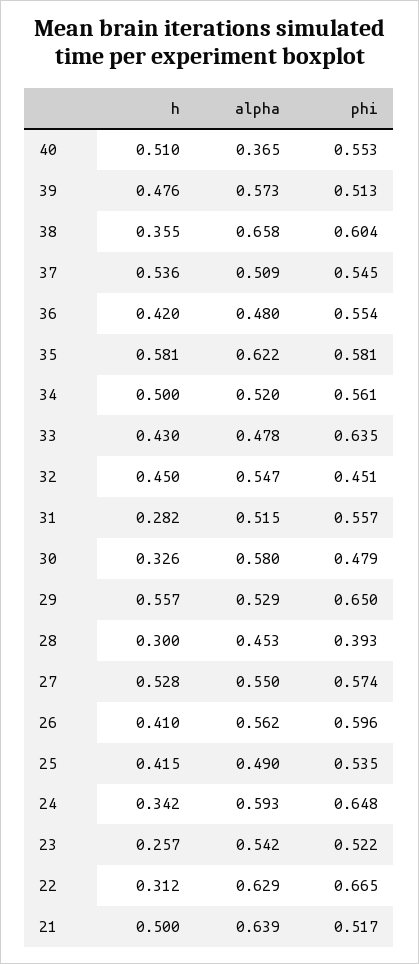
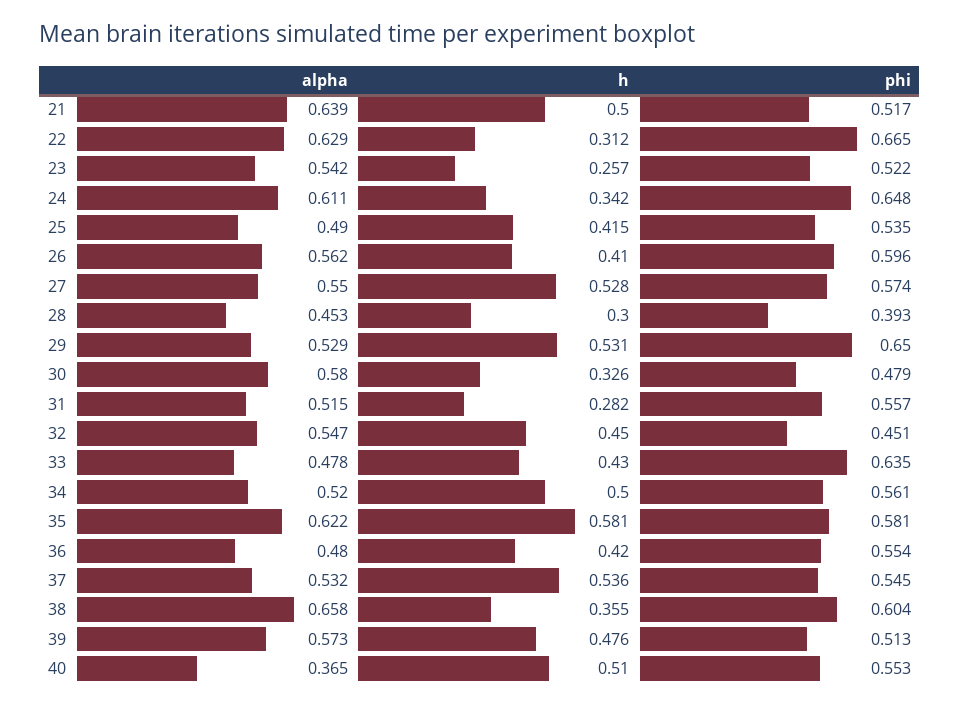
  {
    "h": {
      "40": 0.51,
      "39": 0.476,
      "38": 0.355,
      "37": 0.536,
      "36": 0.42,
      "35": 0.581,
      "34": 0.5,
      "33": 0.43,
      "32": 0.45,
      "31": 0.282,
      "30": 0.326,
-     "29": 0.557,
+     "29": 0.531,
      "28": 0.3,
      "27": 0.528,
      "26": 0.41,
      "25": 0.415,
      "24": 0.342,
      "23": 0.257,
      "22": 0.312,
      "21": 0.5
    },
    "alpha": {
      "40": 0.365,
      "39": 0.573,
      "38": 0.658,
-     "37": 0.509,
+     "37": 0.532,
      "36": 0.48,
      "35": 0.622,
      "34": 0.52,
      "33": 0.478,
      "32": 0.547,
      "31": 0.515,
      "30": 0.58,
      "29": 0.529,
      "28": 0.453,
      "27": 0.55,
      "26": 0.562,
      "25": 0.49,
-     "24": 0.593,
+     "24": 0.611,
      "23": 0.542,
      "22": 0.629,
      "21": 0.639
    },
    "phi": {
      "40": 0.553,
      "39": 0.513,
      "38": 0.604,
      "37": 0.545,
      "36": 0.554,
      "35": 0.581,
      "34": 0.561,
      "33": 0.635,
      "32": 0.451,
      "31": 0.557,
      "30": 0.479,
      "29": 0.65,
      "28": 0.393,
      "27": 0.574,
      "26": 0.596,
      "25": 0.535,
      "24": 0.648,
      "23": 0.522,
      "22": 0.665,
      "21": 0.517
    }
  }

